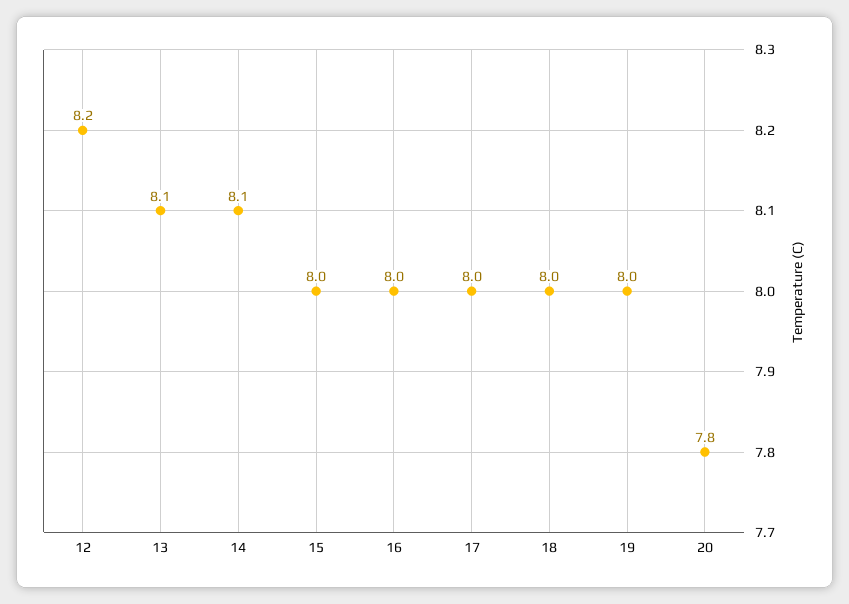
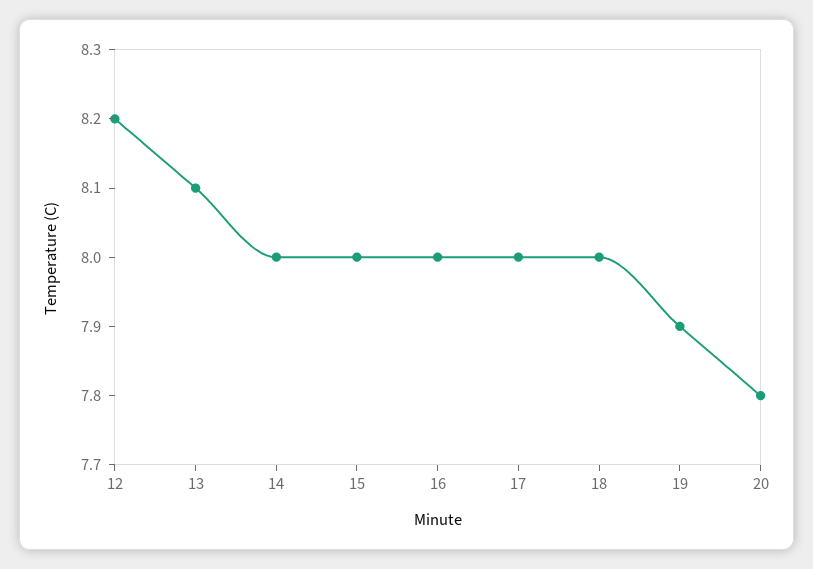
  {
    "12": 8.2,
    "13": 8.1,
-   "14": 8.1,
+   "14": 8,
    "15": 8,
    "16": 8,
    "17": 8,
    "18": 8,
-   "19": 8,
+   "19": 7.9,
    "20": 7.8
  }

